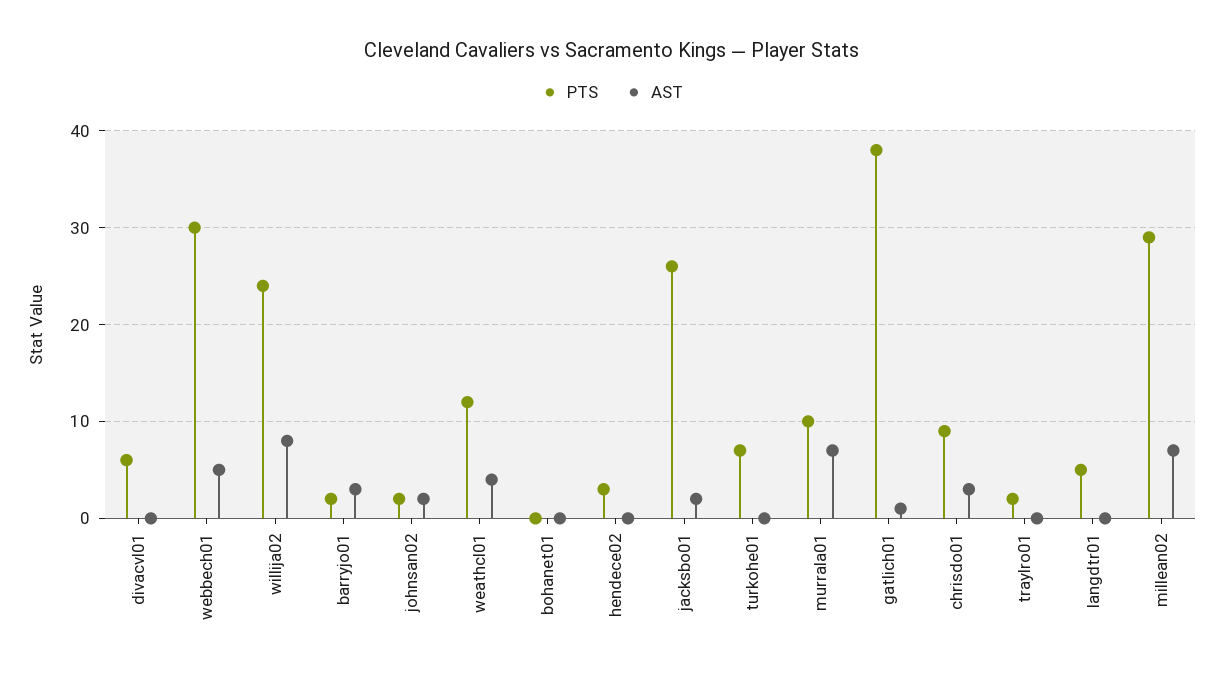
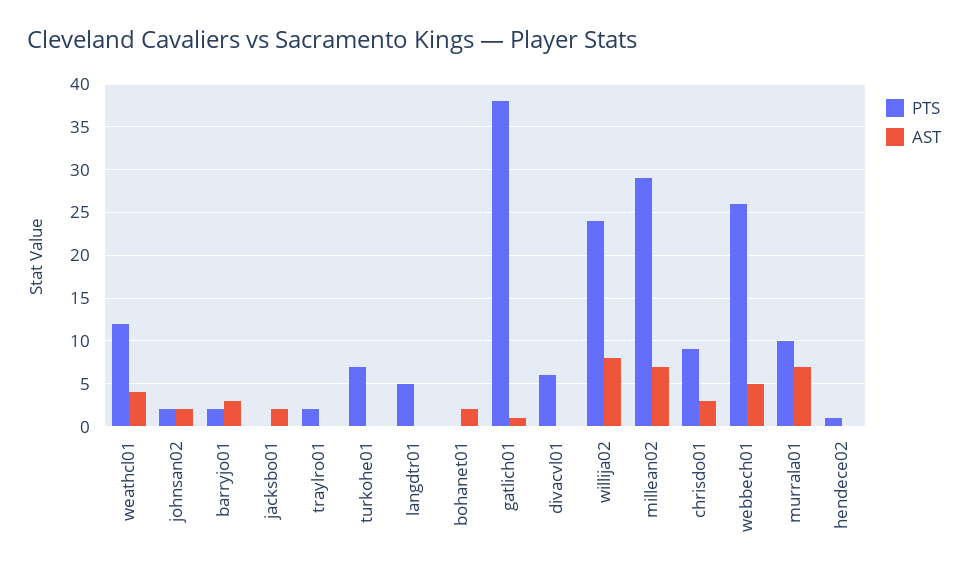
  {
    "PTS": {
      "divacvl01": 6,
-     "webbech01": 30,
+     "webbech01": 26,
      "willija02": 24,
      "barryjo01": 2,
      "johnsan02": 2,
      "weathcl01": 12,
      "bohanet01": 0,
-     "hendece02": 3,
+     "hendece02": 1,
-     "jacksbo01": 26,
+     "jacksbo01": 0,
      "turkohe01": 7,
      "murrala01": 10,
      "gatlich01": 38,
      "chrisdo01": 9,
      "traylro01": 2,
      "langdtr01": 5,
      "millean02": 29
    },
    "AST": {
      "divacvl01": 0,
      "webbech01": 5,
      "willija02": 8,
      "barryjo01": 3,
      "johnsan02": 2,
      "weathcl01": 4,
-     "bohanet01": 0,
+     "bohanet01": 2,
      "hendece02": 0,
      "jacksbo01": 2,
      "turkohe01": 0,
      "murrala01": 7,
      "gatlich01": 1,
      "chrisdo01": 3,
      "traylro01": 0,
      "langdtr01": 0,
      "millean02": 7
    }
  }

